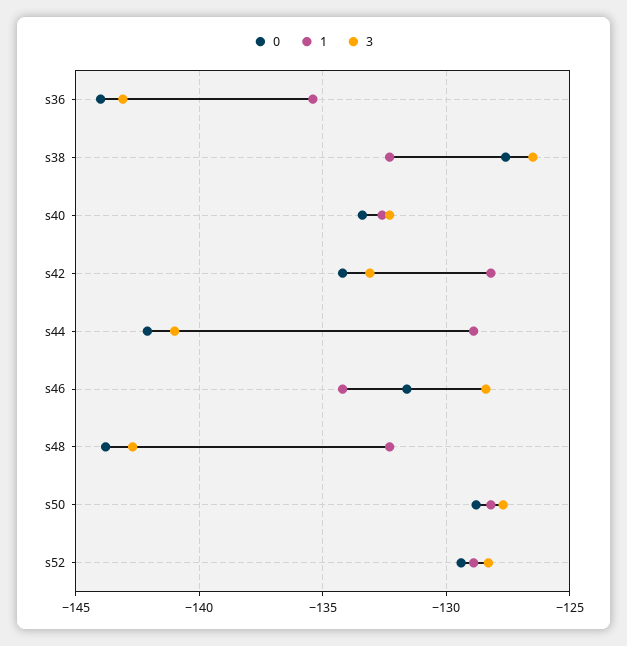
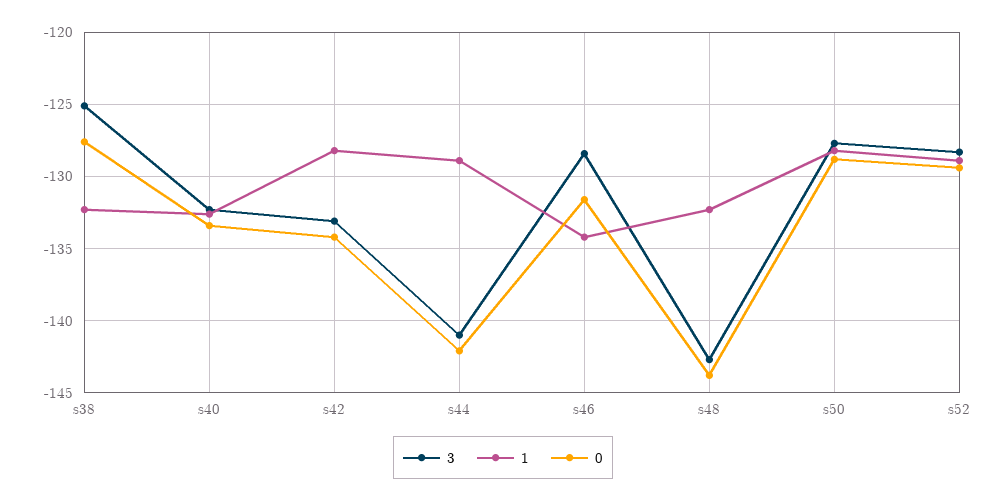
  {
    "0": {
-     "s36": -144,
      "s38": -127.5,
      "s40": -133.5,
      "s42": -134,
      "s44": -142,
      "s46": -131.5,
      "s48": -144,
      "s50": -129,
      "s52": -129.5
    },
    "1": {
-     "s36": -135.5,
      "s38": -132.5,
      "s40": -132.5,
      "s42": -128,
      "s44": -129,
      "s46": -134,
      "s48": -132.5,
      "s50": -128,
      "s52": -129
    },
    "3": {
-     "s36": -143,
-     "s38": -126.5,
+     "s38": -125,
      "s40": -132.5,
      "s42": -133,
      "s44": -141,
      "s46": -128.5,
      "s48": -142.5,
      "s50": -127.5,
      "s52": -128.5
    }
  }

